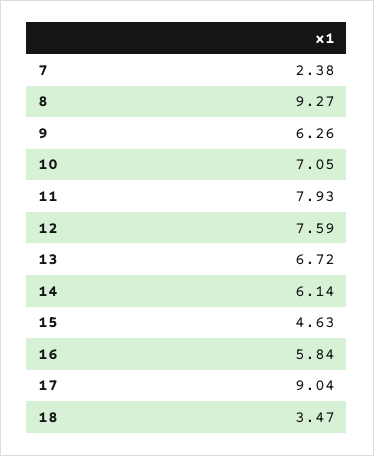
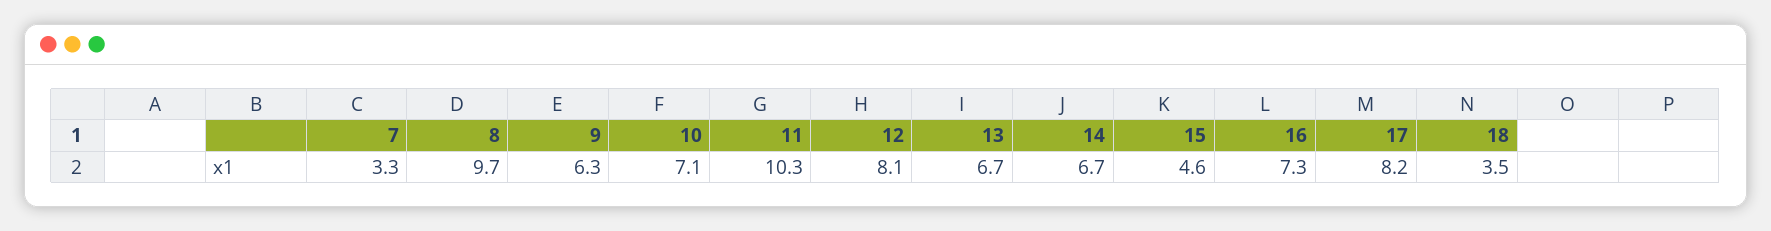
  {
-   "7": 2.38,
+   "7": 3.3,
-   "8": 9.27,
+   "8": 9.7,
    "9": 6.26,
    "10": 7.05,
-   "11": 7.93,
+   "11": 10.3,
-   "12": 7.59,
+   "12": 8.1,
    "13": 6.72,
-   "14": 6.14,
+   "14": 6.7,
    "15": 4.63,
-   "16": 5.84,
+   "16": 7.3,
-   "17": 9.04,
+   "17": 8.2,
    "18": 3.47
  }

